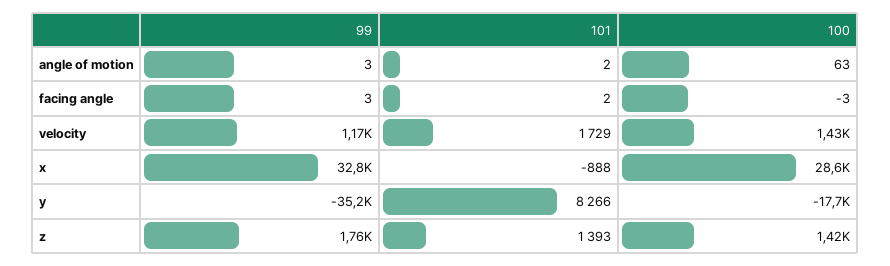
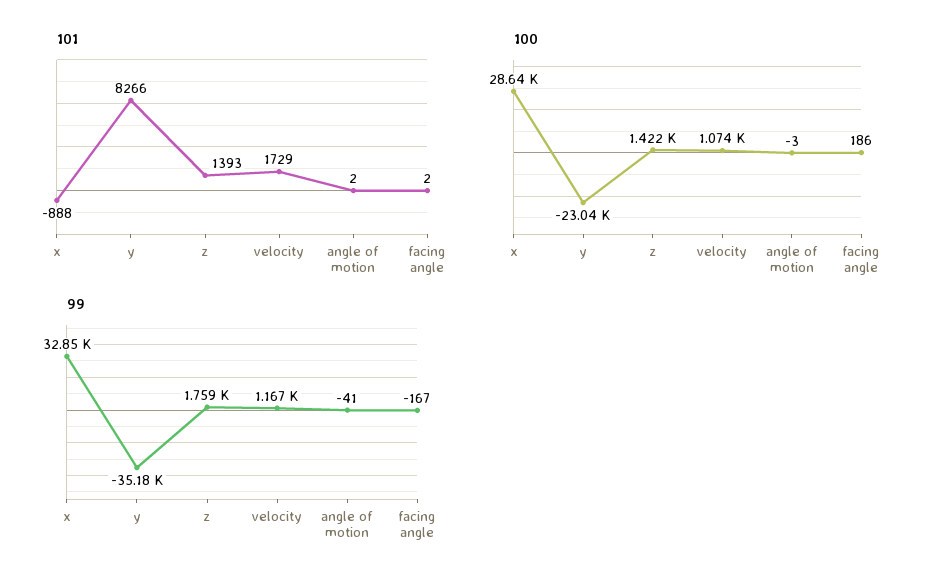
  {
    "99": {
-     "angle of motion": 3,
+     "angle of motion": -41,
-     "facing angle": 3,
+     "facing angle": -167,
      "velocity": 1167,
      "x": 32850,
      "y": -35180,
      "z": 1759
    },
    "101": {
      "angle of motion": 2,
      "facing angle": 2,
      "velocity": 1729,
      "x": -888,
      "y": 8266,
      "z": 1393
    },
    "100": {
-     "angle of motion": 63,
+     "angle of motion": -3,
-     "facing angle": -3,
+     "facing angle": 186,
-     "velocity": 1430,
+     "velocity": 1074,
      "x": 28640,
-     "y": -17700,
+     "y": -23040,
      "z": 1422
    }
  }

